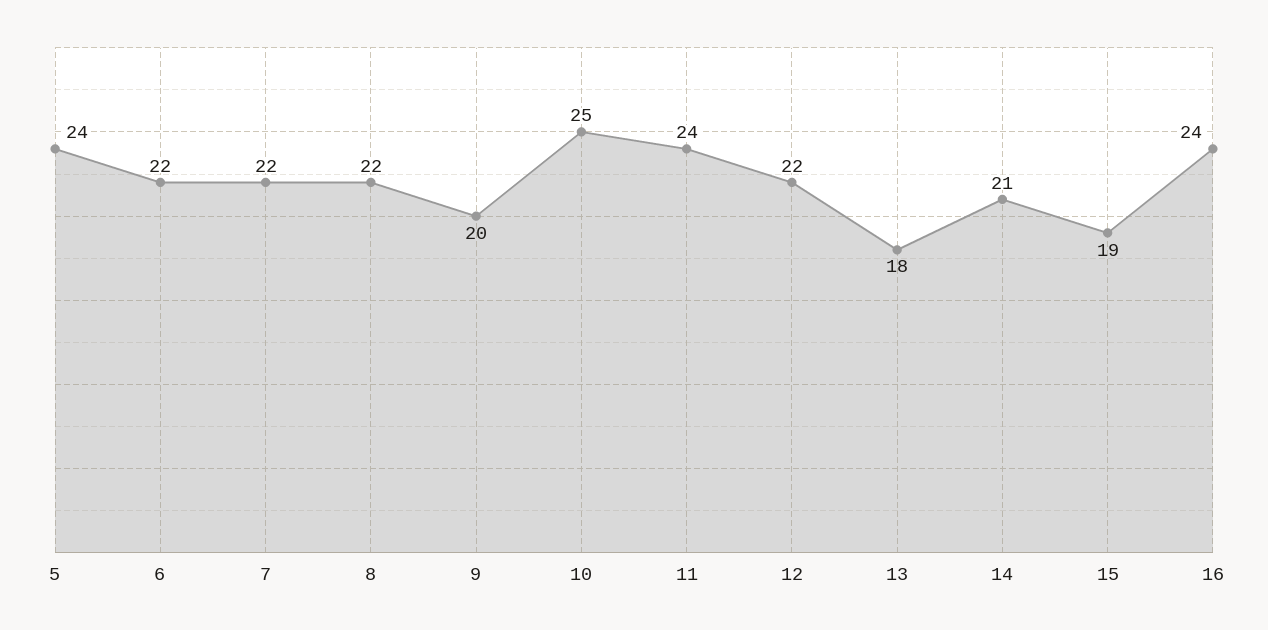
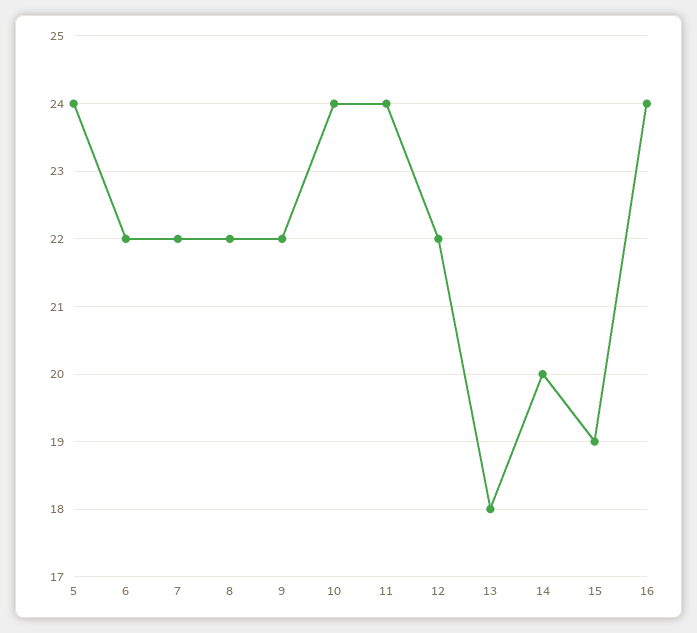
  {
    "5": 24,
    "6": 22,
    "7": 22,
    "8": 22,
-   "9": 20,
+   "9": 22,
-   "10": 25,
+   "10": 24,
    "11": 24,
    "12": 22,
    "13": 18,
-   "14": 21,
+   "14": 20,
    "15": 19,
    "16": 24
  }

